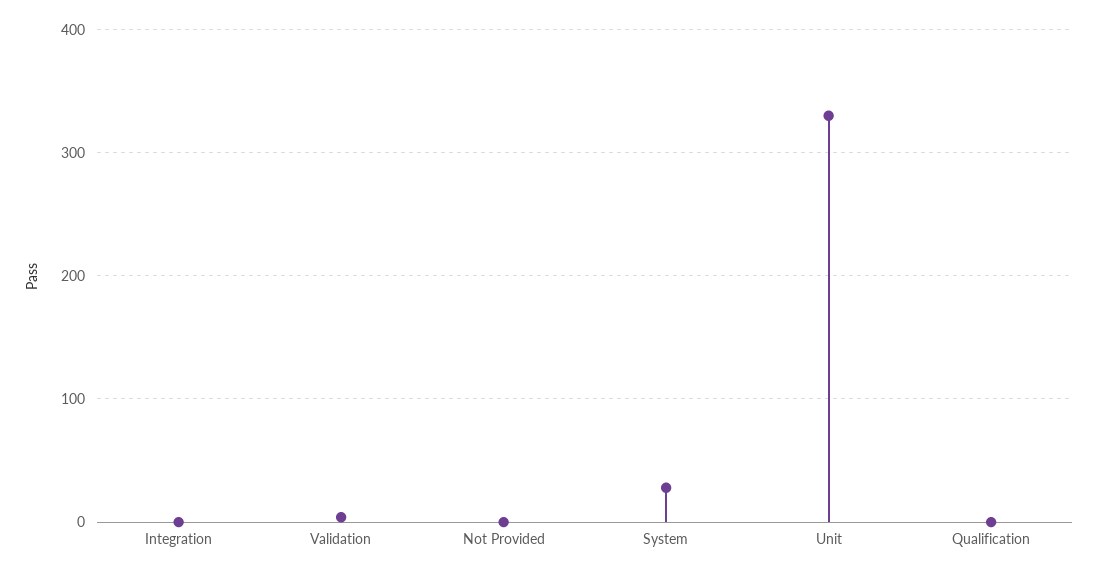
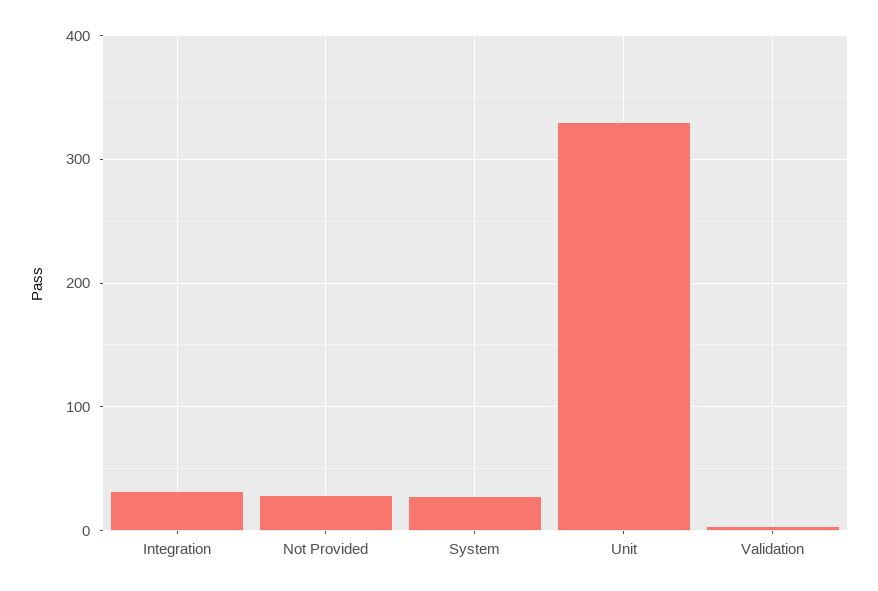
  {
-   "Integration": 0,
+   "Integration": 30,
    "Validation": 0,
-   "Not Provided": 0,
+   "Not Provided": 30,
    "System": 30,
-   "Unit": 330,
+   "Unit": 330
-   "Qualification": 0
  }

